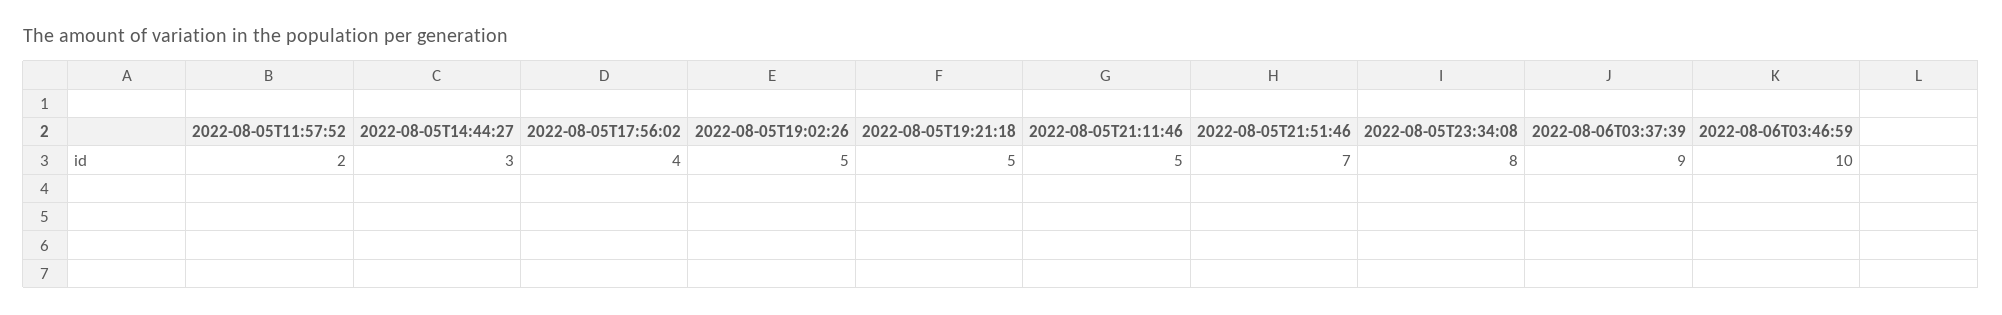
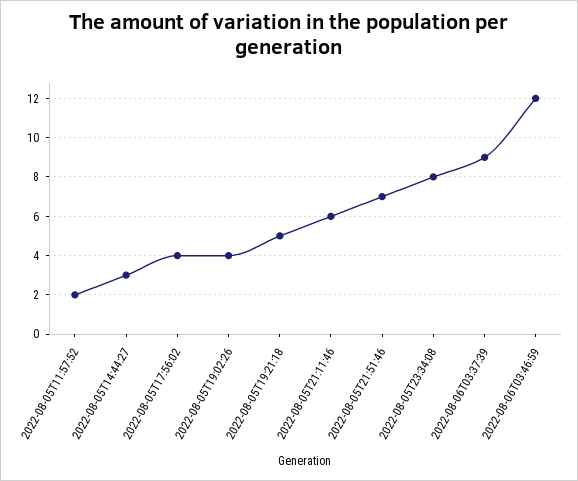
  {
    "2022-08-05T11:57:52": 2,
    "2022-08-05T14:44:27": 3,
    "2022-08-05T17:56:02": 4,
-   "2022-08-05T19:02:26": 5,
+   "2022-08-05T19:02:26": 4,
    "2022-08-05T19:21:18": 5,
-   "2022-08-05T21:11:46": 5,
+   "2022-08-05T21:11:46": 6,
    "2022-08-05T21:51:46": 7,
    "2022-08-05T23:34:08": 8,
    "2022-08-06T03:37:39": 9,
-   "2022-08-06T03:46:59": 10
+   "2022-08-06T03:46:59": 12
  }

